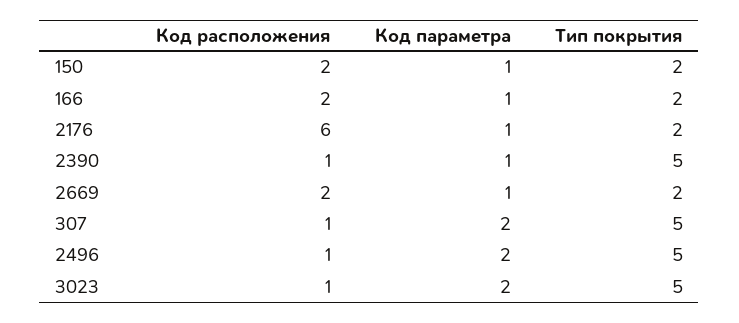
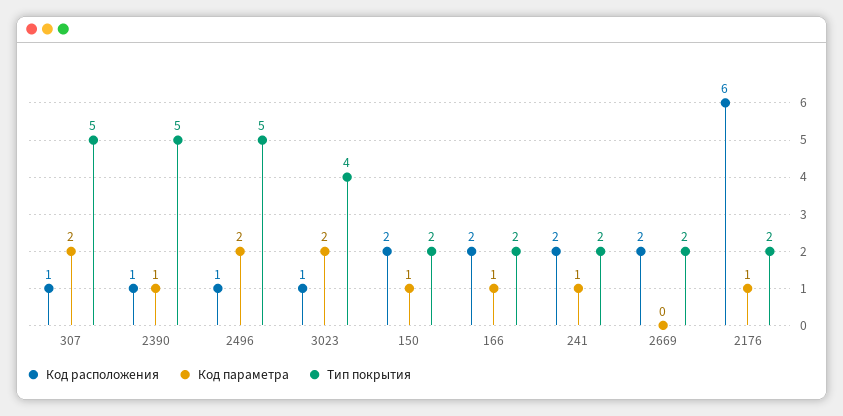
  {
    "Код расположения": {
      "150": 2,
      "166": 2,
      "2176": 6,
      "2390": 1,
      "2669": 2,
      "307": 1,
      "2496": 1,
-     "3023": 1
+     "3023": 1,
+     "241": 2
    },
    "Код параметра": {
      "150": 1,
      "166": 1,
      "2176": 1,
      "2390": 1,
-     "2669": 1,
+     "2669": 0,
      "307": 2,
      "2496": 2,
-     "3023": 2
+     "3023": 2,
+     "241": 1
    },
    "Тип покрытия": {
      "150": 2,
      "166": 2,
      "2176": 2,
      "2390": 5,
      "2669": 2,
      "307": 5,
      "2496": 5,
-     "3023": 5
+     "3023": 4,
+     "241": 2
    }
  }

